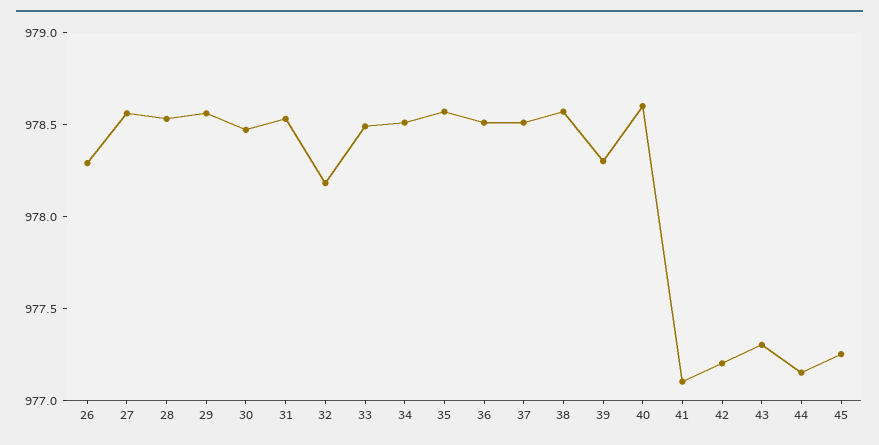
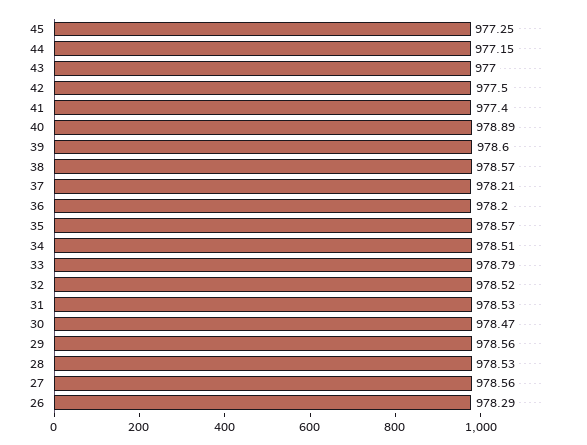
  {
    "26": 978.29,
    "27": 978.56,
    "28": 978.53,
    "29": 978.56,
    "30": 978.47,
    "31": 978.53,
-   "32": 978.2,
+   "32": 978.52,
-   "33": 978.5,
+   "33": 978.79,
    "34": 978.51,
    "35": 978.57,
-   "36": 978.5,
+   "36": 978.2,
-   "37": 978.5,
+   "37": 978.21,
    "38": 978.57,
-   "39": 978.3,
+   "39": 978.6,
-   "40": 978.6,
+   "40": 978.89,
-   "41": 977.1,
+   "41": 977.4,
-   "42": 977.2,
+   "42": 977.5,
-   "43": 977.3,
+   "43": 977,
    "44": 977.15,
    "45": 977.25
  }

